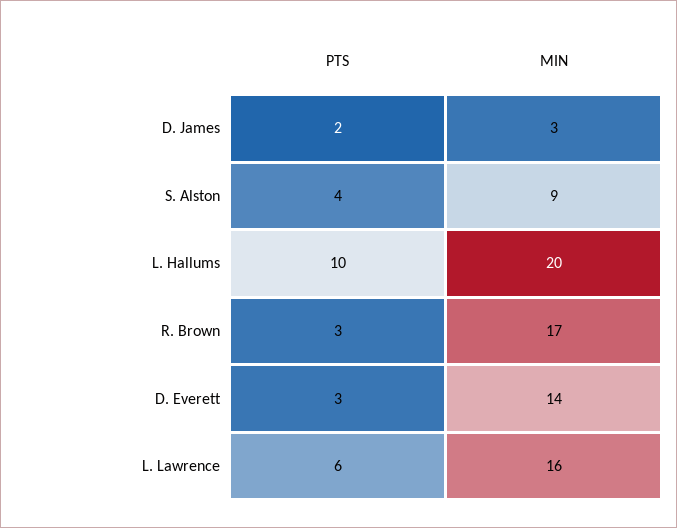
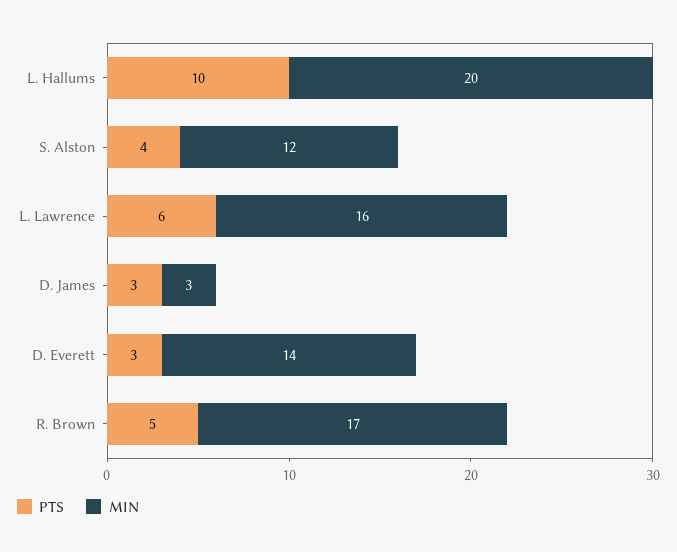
  {
    "PTS": {
-     "D. James": 2,
+     "D. James": 3,
      "S. Alston": 4,
      "L. Hallums": 10,
-     "R. Brown": 3,
+     "R. Brown": 5,
      "D. Everett": 3,
      "L. Lawrence": 6
    },
    "MIN": {
      "D. James": 3,
-     "S. Alston": 9,
+     "S. Alston": 12,
      "L. Hallums": 20,
      "R. Brown": 17,
      "D. Everett": 14,
      "L. Lawrence": 16
    }
  }

